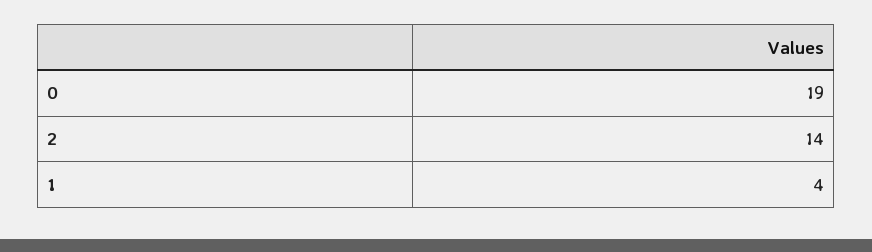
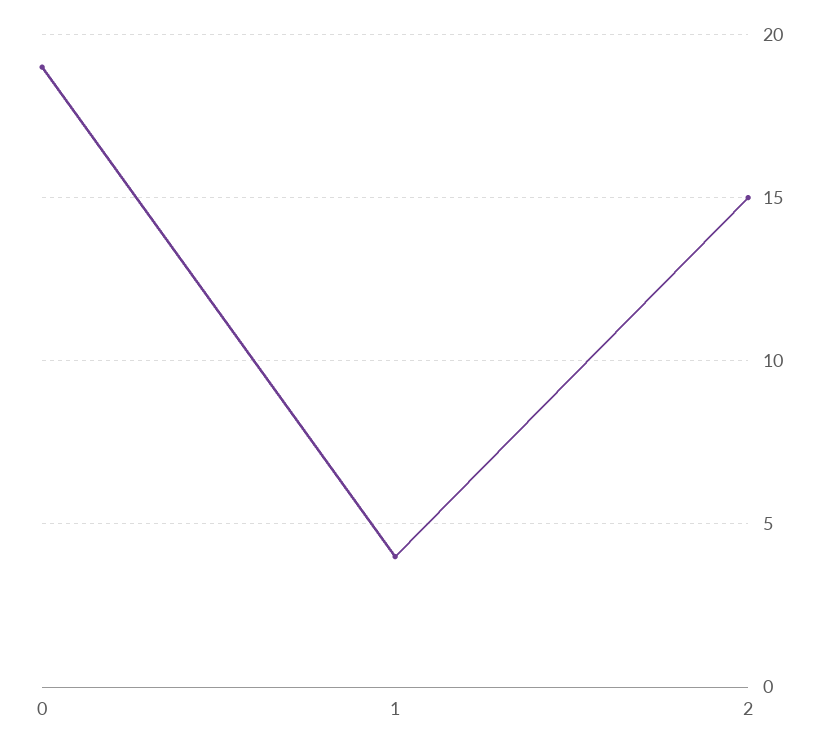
  {
    "0": 19,
-   "2": 14,
+   "2": 15,
    "1": 4
  }

